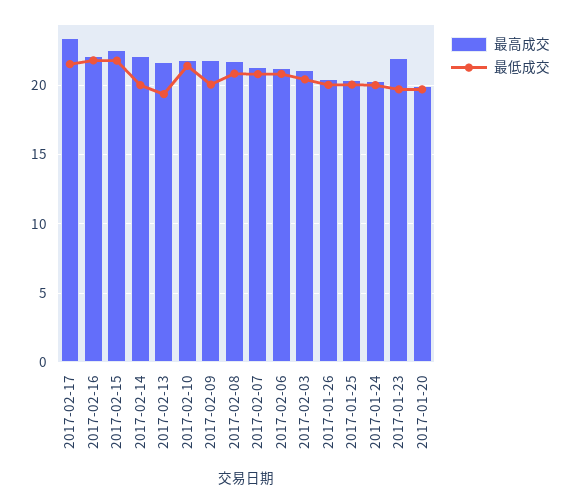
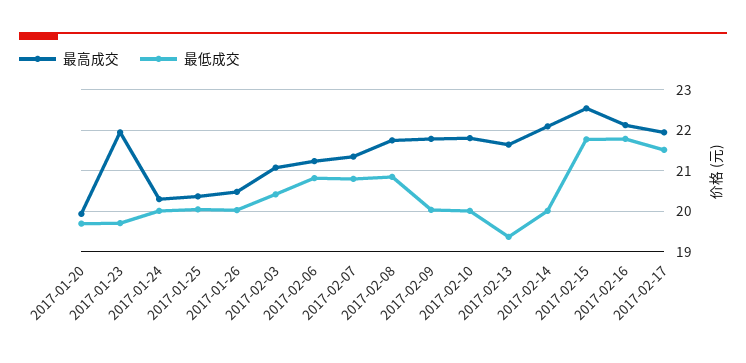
  {
    "最高成交": {
-     "2017-02-17": 23.5,
+     "2017-02-17": 22,
      "2017-02-16": 22.2,
      "2017-02-15": 22.6,
      "2017-02-14": 22.2,
      "2017-02-13": 21.6,
      "2017-02-10": 21.8,
      "2017-02-09": 21.8,
      "2017-02-08": 21.8,
      "2017-02-07": 21.4,
      "2017-02-06": 21.2,
      "2017-02-03": 21,
      "2017-01-26": 20.4,
      "2017-01-25": 20.4,
      "2017-01-24": 20.4,
      "2017-01-23": 22,
      "2017-01-20": 20
    },
    "最低成交": {
      "2017-02-17": 21.6,
      "2017-02-16": 21.8,
      "2017-02-15": 21.8,
      "2017-02-14": 20,
      "2017-02-13": 19.4,
-     "2017-02-10": 21.5,
+     "2017-02-10": 20,
      "2017-02-09": 20,
      "2017-02-08": 20.8,
      "2017-02-07": 20.8,
      "2017-02-06": 20.8,
      "2017-02-03": 20.4,
      "2017-01-26": 20,
      "2017-01-25": 20,
      "2017-01-24": 20,
      "2017-01-23": 19.8,
      "2017-01-20": 19.8
    }
  }

